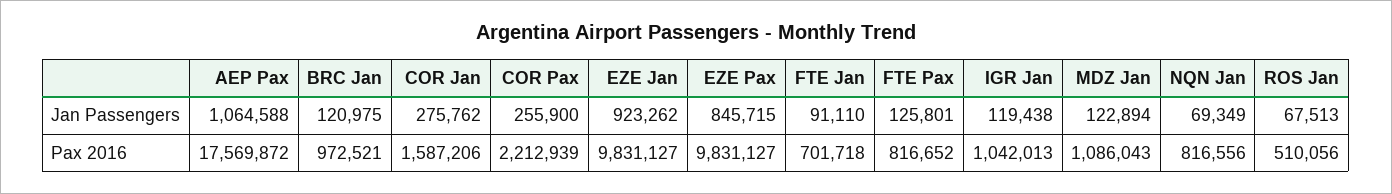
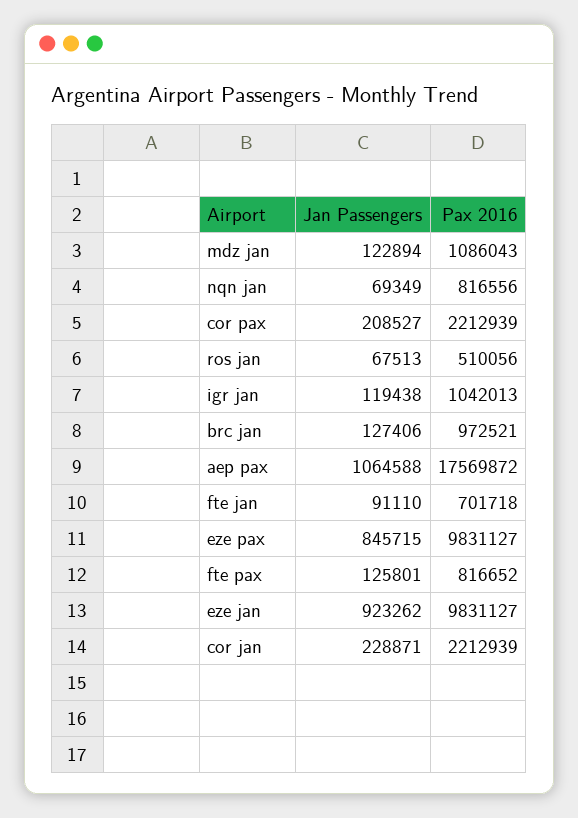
  {
    "AEP Pax": {
      "Jan Passengers": 1064588,
      "Pax 2016": 17569872
    },
    "BRC Jan": {
-     "Jan Passengers": 120975,
+     "Jan Passengers": 127406,
      "Pax 2016": 972521
    },
    "COR Jan": {
-     "Jan Passengers": 275762,
+     "Jan Passengers": 228871,
-     "Pax 2016": 1587206
+     "Pax 2016": 2212939
    },
    "COR Pax": {
-     "Jan Passengers": 255900,
+     "Jan Passengers": 208527,
      "Pax 2016": 2212939
    },
    "EZE Jan": {
      "Jan Passengers": 923262,
      "Pax 2016": 9831127
    },
    "EZE Pax": {
      "Jan Passengers": 845715,
      "Pax 2016": 9831127
    },
    "FTE Jan": {
      "Jan Passengers": 91110,
      "Pax 2016": 701718
    },
    "FTE Pax": {
      "Jan Passengers": 125801,
      "Pax 2016": 816652
    },
    "IGR Jan": {
      "Jan Passengers": 119438,
      "Pax 2016": 1042013
    },
    "MDZ Jan": {
      "Jan Passengers": 122894,
      "Pax 2016": 1086043
    },
    "NQN Jan": {
      "Jan Passengers": 69349,
      "Pax 2016": 816556
    },
    "ROS Jan": {
      "Jan Passengers": 67513,
      "Pax 2016": 510056
    }
  }

